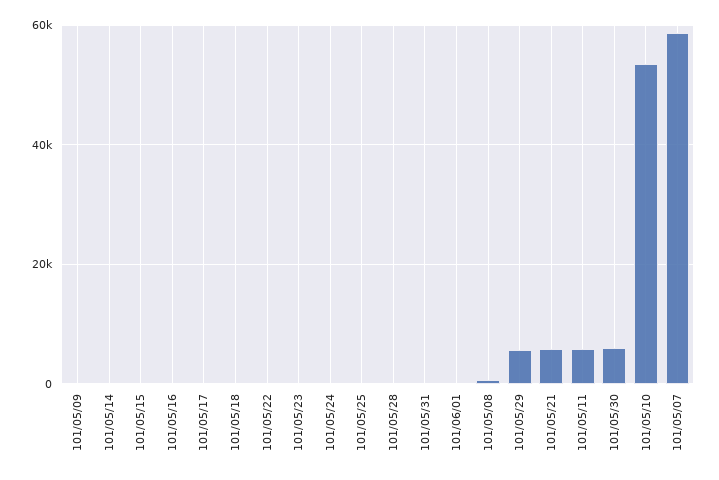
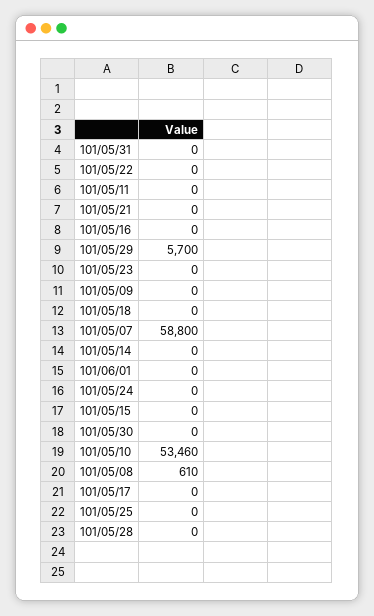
  {
    "101/05/09": 0,
    "101/05/14": 0,
    "101/05/15": 0,
    "101/05/16": 0,
    "101/05/17": 0,
    "101/05/18": 0,
    "101/05/22": 0,
    "101/05/23": 0,
    "101/05/24": 0,
    "101/05/25": 0,
    "101/05/28": 0,
    "101/05/31": 0,
    "101/06/01": 0,
    "101/05/08": 610,
    "101/05/29": 5700,
-   "101/05/21": 6000,
+   "101/05/21": 0,
-   "101/05/11": 6000,
+   "101/05/11": 0,
-   "101/05/30": 6000,
+   "101/05/30": 0,
    "101/05/10": 53460,
    "101/05/07": 58800
  }

